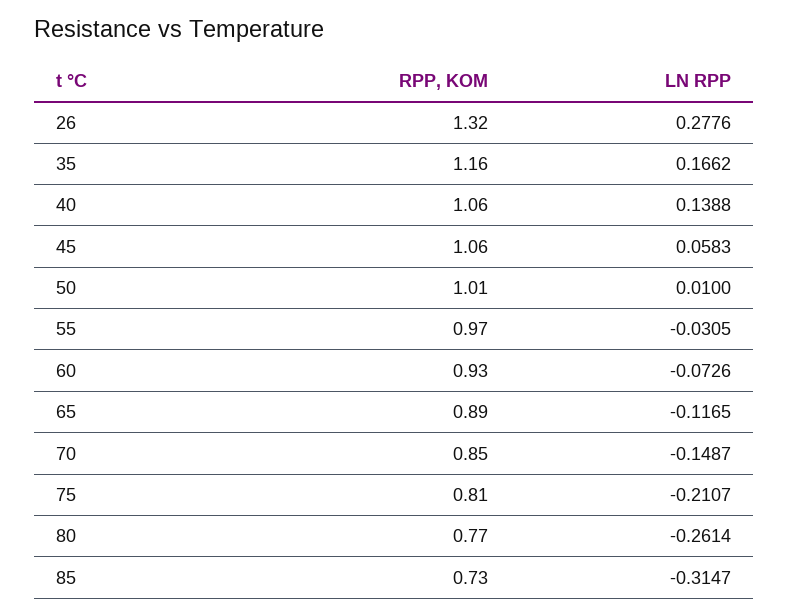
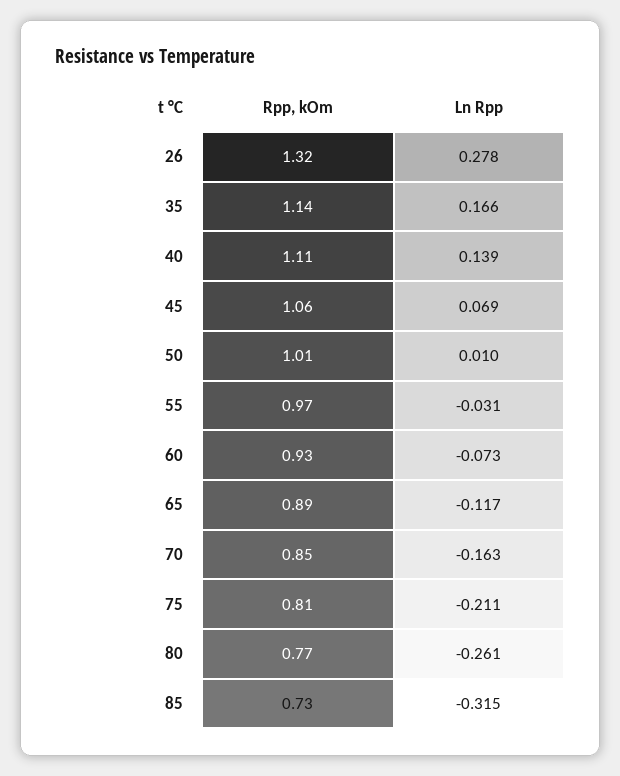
  {
    "RPP, KOM": {
      "26": 1.32,
-     "35": 1.16,
+     "35": 1.14,
-     "40": 1.06,
+     "40": 1.11,
      "45": 1.06,
      "50": 1.01,
      "55": 0.97,
      "60": 0.93,
      "65": 0.89,
      "70": 0.85,
      "75": 0.81,
      "80": 0.77,
      "85": 0.73
    },
    "LN RPP": {
      "26": 0.2776,
      "35": 0.1662,
      "40": 0.1388,
-     "45": 0.0583,
+     "45": 0.069,
      "50": 0.01,
      "55": -0.0305,
      "60": -0.0726,
      "65": -0.1165,
-     "70": -0.1487,
+     "70": -0.163,
      "75": -0.2107,
      "80": -0.2614,
      "85": -0.3147
    }
  }

